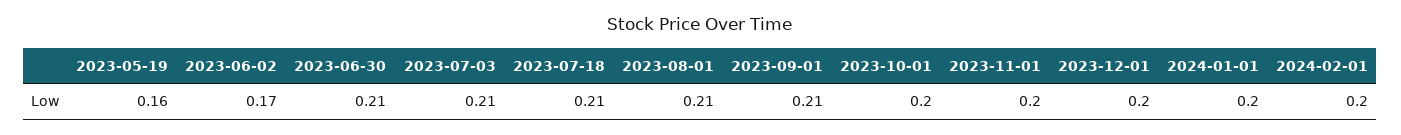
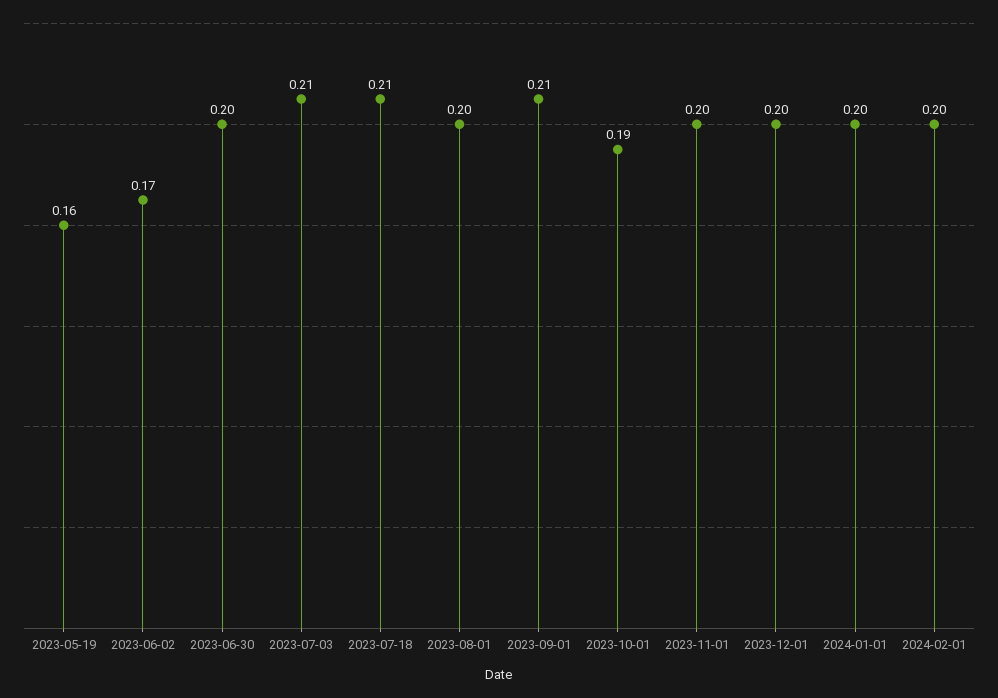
  {
    "2023-05-19": 0.16,
    "2023-06-02": 0.17,
-   "2023-06-30": 0.21,
+   "2023-06-30": 0.2,
    "2023-07-03": 0.21,
    "2023-07-18": 0.21,
-   "2023-08-01": 0.21,
+   "2023-08-01": 0.2,
    "2023-09-01": 0.21,
-   "2023-10-01": 0.2,
+   "2023-10-01": 0.19,
    "2023-11-01": 0.2,
    "2023-12-01": 0.2,
    "2024-01-01": 0.2,
    "2024-02-01": 0.2
  }

